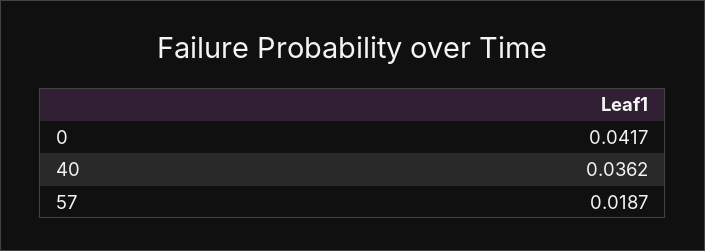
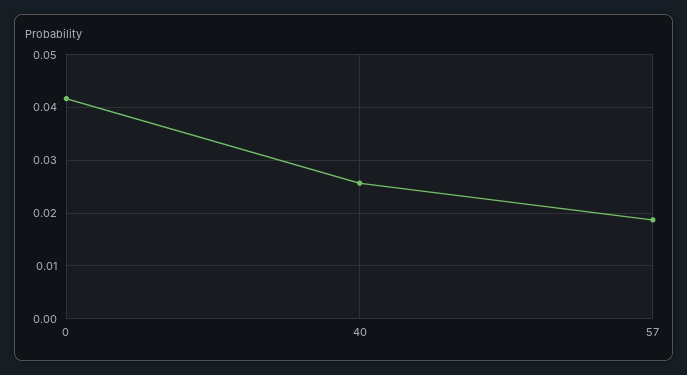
  {
    "0": 0.0417,
-   "40": 0.0362,
+   "40": 0.026,
    "57": 0.0187
  }

